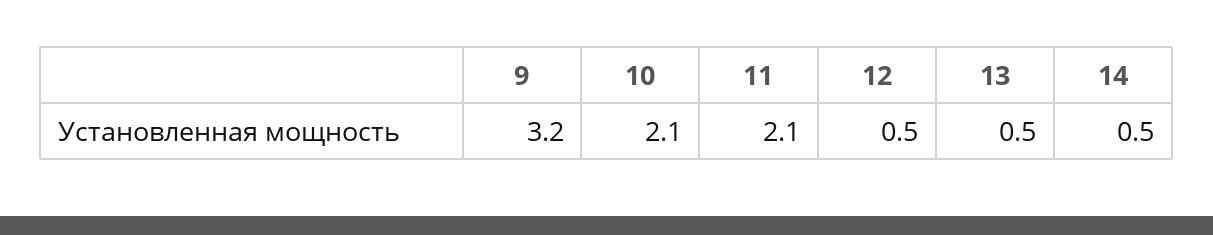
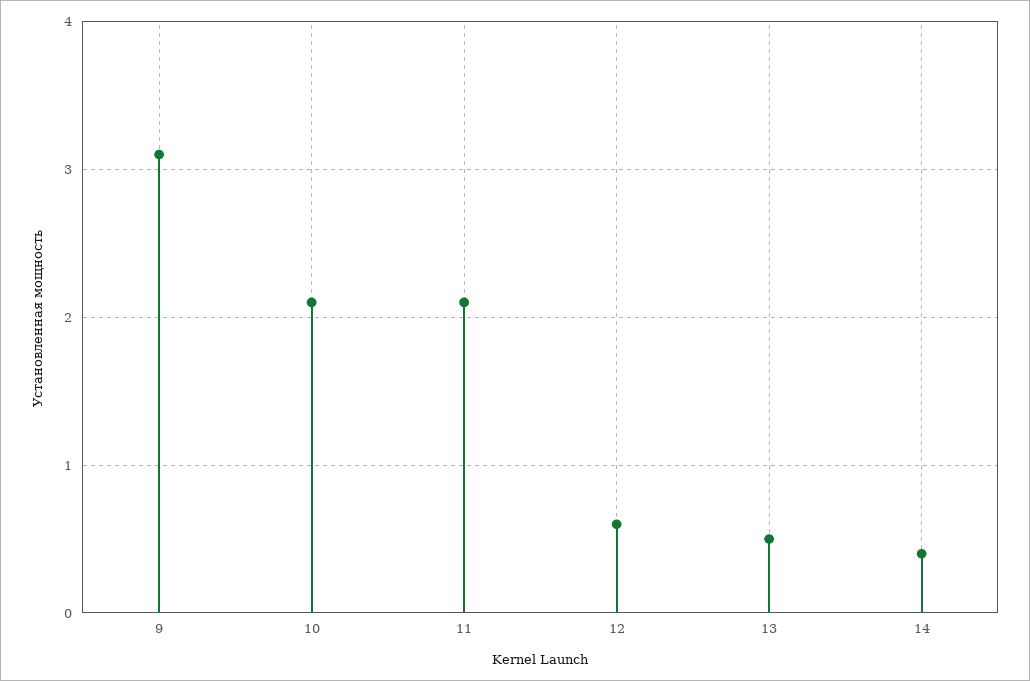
  {
-   "9": 3.2,
+   "9": 3.1,
    "10": 2.1,
    "11": 2.1,
-   "12": 0.5,
+   "12": 0.6,
    "13": 0.5,
-   "14": 0.5
+   "14": 0.4
  }

